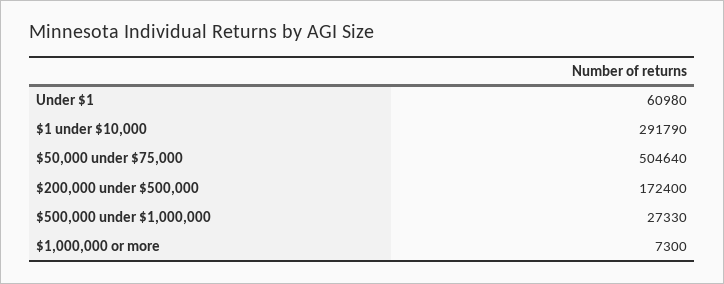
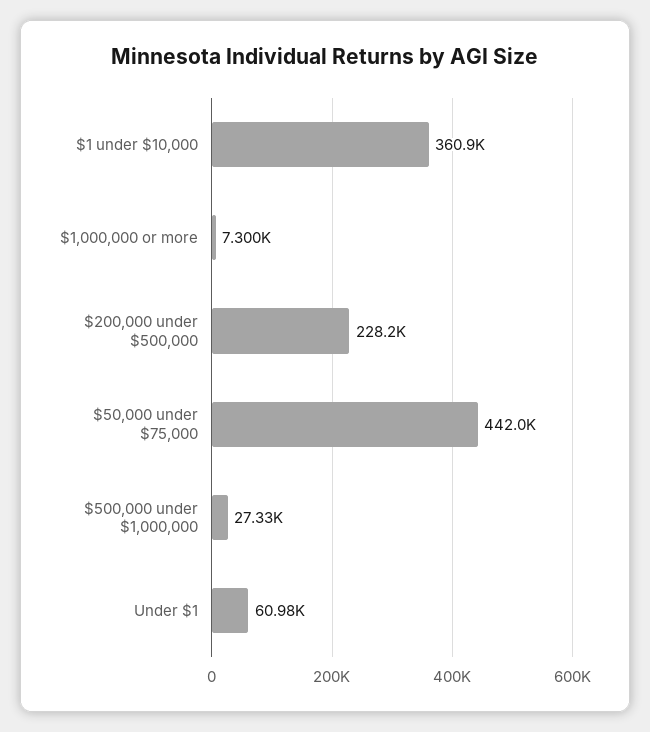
  {
    "Under $1": 60980,
-   "$1 under $10,000": 291790,
+   "$1 under $10,000": 360900,
-   "$50,000 under $75,000": 504640,
+   "$50,000 under $75,000": 442000,
-   "$200,000 under $500,000": 172400,
+   "$200,000 under $500,000": 228200,
    "$500,000 under $1,000,000": 27330,
    "$1,000,000 or more": 7300
  }

